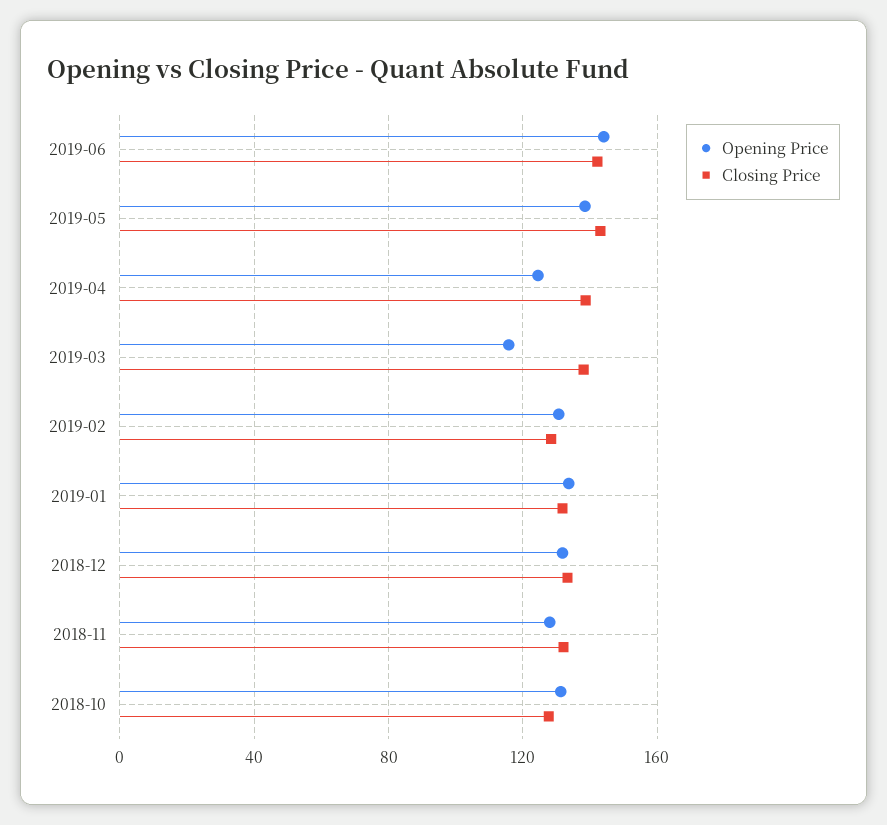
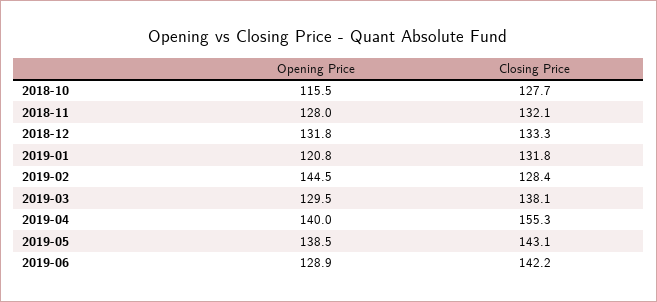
  {
    "Opening Price": {
-     "2019-06": 145,
+     "2019-06": 128.9,
      "2019-05": 138.5,
-     "2019-04": 125,
+     "2019-04": 140,
-     "2019-03": 115,
+     "2019-03": 129.5,
-     "2019-02": 130,
+     "2019-02": 144.5,
-     "2019-01": 135,
+     "2019-01": 120.8,
      "2018-12": 131.8,
      "2018-11": 128,
-     "2018-10": 130
+     "2018-10": 115.5
    },
    "Closing Price": {
      "2019-06": 142.2,
      "2019-05": 143.1,
-     "2019-04": 140,
+     "2019-04": 155.3,
      "2019-03": 138.1,
      "2019-02": 128.4,
      "2019-01": 131.8,
      "2018-12": 133.3,
      "2018-11": 132.1,
      "2018-10": 127.7
    }
  }

